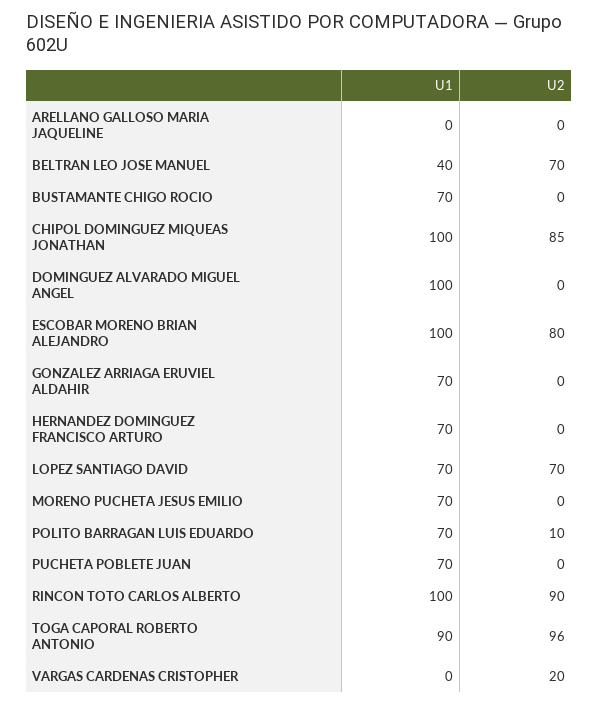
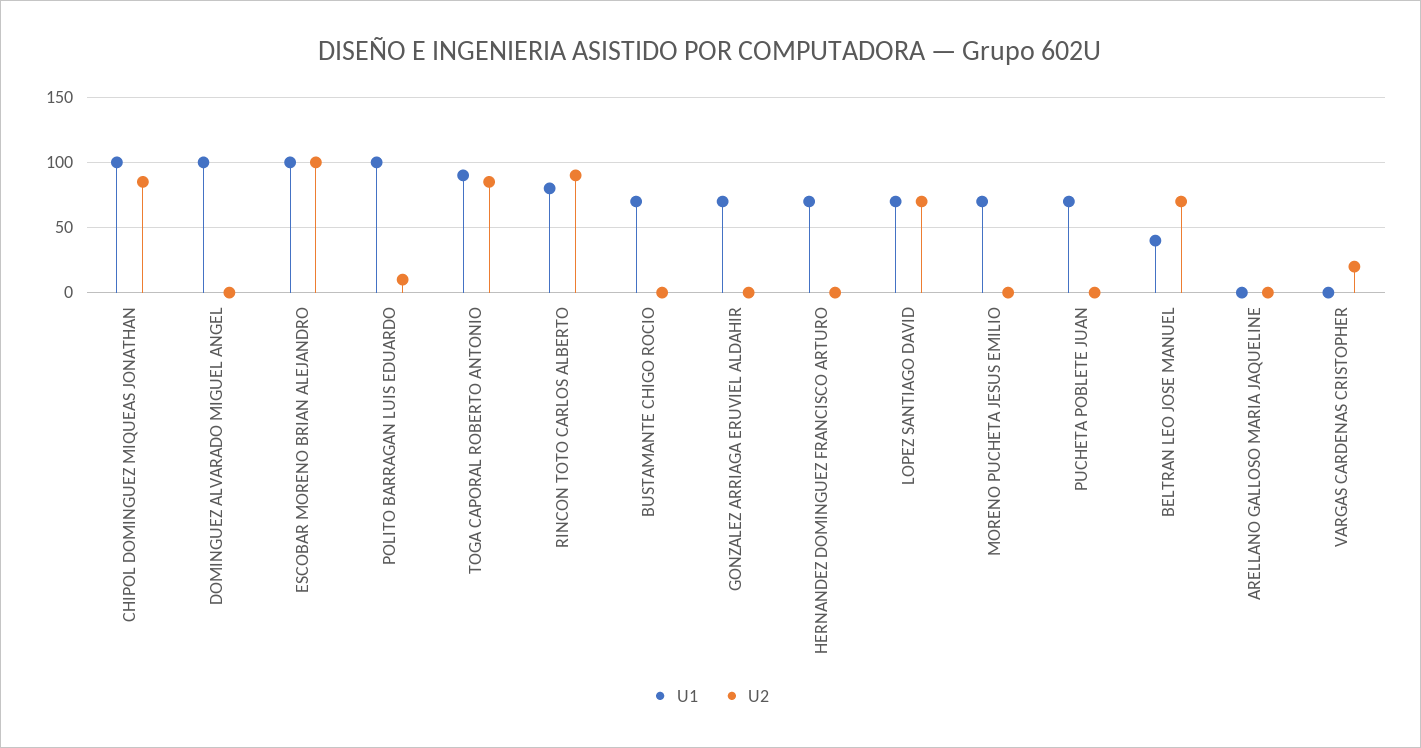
  {
    "U1": {
      "ARELLANO GALLOSO MARIA JAQUELINE": 0,
      "BELTRAN LEO JOSE MANUEL": 40,
      "BUSTAMANTE CHIGO ROCIO": 70,
      "CHIPOL DOMINGUEZ MIQUEAS JONATHAN": 100,
      "DOMINGUEZ ALVARADO MIGUEL ANGEL": 100,
      "ESCOBAR MORENO BRIAN ALEJANDRO": 100,
      "GONZALEZ ARRIAGA ERUVIEL ALDAHIR": 70,
      "HERNANDEZ DOMINGUEZ FRANCISCO ARTURO": 70,
      "LOPEZ SANTIAGO DAVID": 70,
      "MORENO PUCHETA JESUS EMILIO": 70,
-     "POLITO BARRAGAN LUIS EDUARDO": 70,
+     "POLITO BARRAGAN LUIS EDUARDO": 100,
      "PUCHETA POBLETE JUAN": 70,
-     "RINCON TOTO CARLOS ALBERTO": 100,
+     "RINCON TOTO CARLOS ALBERTO": 80,
      "TOGA CAPORAL ROBERTO ANTONIO": 90,
      "VARGAS CARDENAS CRISTOPHER": 0
    },
    "U2": {
      "ARELLANO GALLOSO MARIA JAQUELINE": 0,
      "BELTRAN LEO JOSE MANUEL": 70,
      "BUSTAMANTE CHIGO ROCIO": 0,
      "CHIPOL DOMINGUEZ MIQUEAS JONATHAN": 85,
      "DOMINGUEZ ALVARADO MIGUEL ANGEL": 0,
-     "ESCOBAR MORENO BRIAN ALEJANDRO": 80,
+     "ESCOBAR MORENO BRIAN ALEJANDRO": 100,
      "GONZALEZ ARRIAGA ERUVIEL ALDAHIR": 0,
      "HERNANDEZ DOMINGUEZ FRANCISCO ARTURO": 0,
      "LOPEZ SANTIAGO DAVID": 70,
      "MORENO PUCHETA JESUS EMILIO": 0,
      "POLITO BARRAGAN LUIS EDUARDO": 10,
      "PUCHETA POBLETE JUAN": 0,
      "RINCON TOTO CARLOS ALBERTO": 90,
-     "TOGA CAPORAL ROBERTO ANTONIO": 96,
+     "TOGA CAPORAL ROBERTO ANTONIO": 85,
      "VARGAS CARDENAS CRISTOPHER": 20
    }
  }

